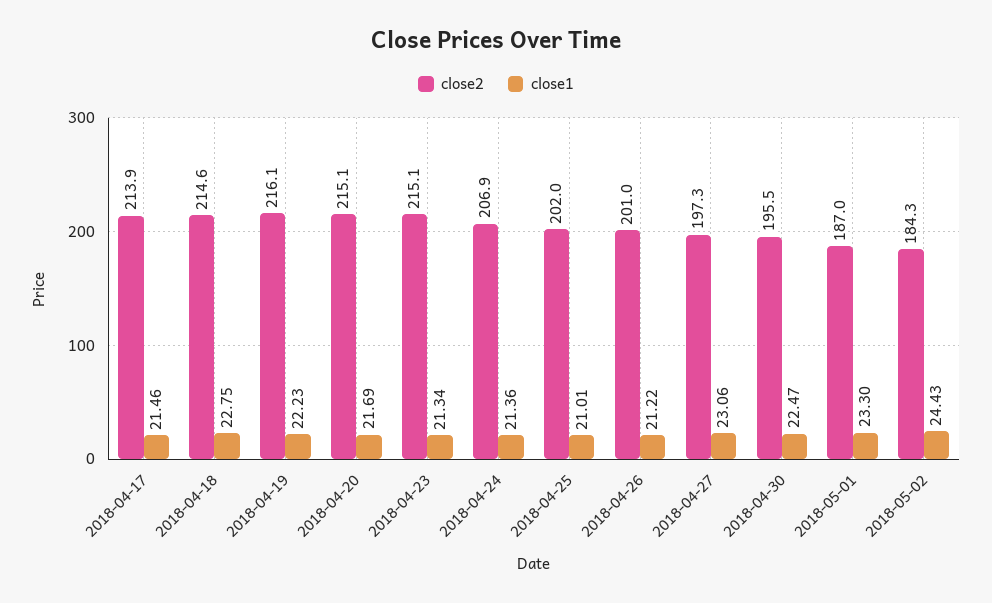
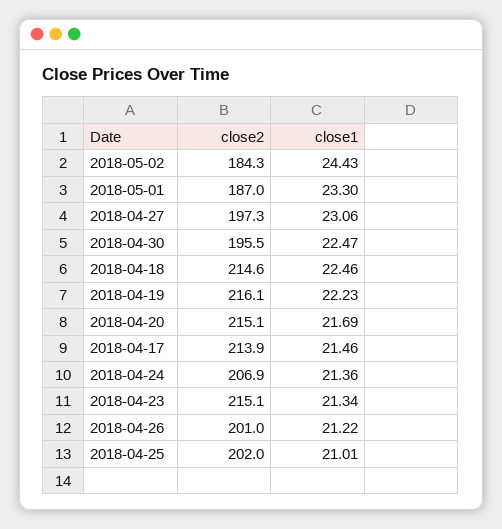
  {
    "close2": {
      "2018-04-17": 213.9,
      "2018-04-18": 214.6,
      "2018-04-19": 216.1,
      "2018-04-20": 215.1,
      "2018-04-23": 215.1,
      "2018-04-24": 206.9,
      "2018-04-25": 202,
      "2018-04-26": 201,
      "2018-04-27": 197.3,
      "2018-04-30": 195.5,
      "2018-05-01": 187,
      "2018-05-02": 184.3
    },
    "close1": {
      "2018-04-17": 21.46,
-     "2018-04-18": 22.75,
+     "2018-04-18": 22.46,
      "2018-04-19": 22.23,
      "2018-04-20": 21.69,
      "2018-04-23": 21.34,
      "2018-04-24": 21.36,
      "2018-04-25": 21.01,
      "2018-04-26": 21.22,
      "2018-04-27": 23.06,
      "2018-04-30": 22.47,
      "2018-05-01": 23.3,
      "2018-05-02": 24.43
    }
  }

